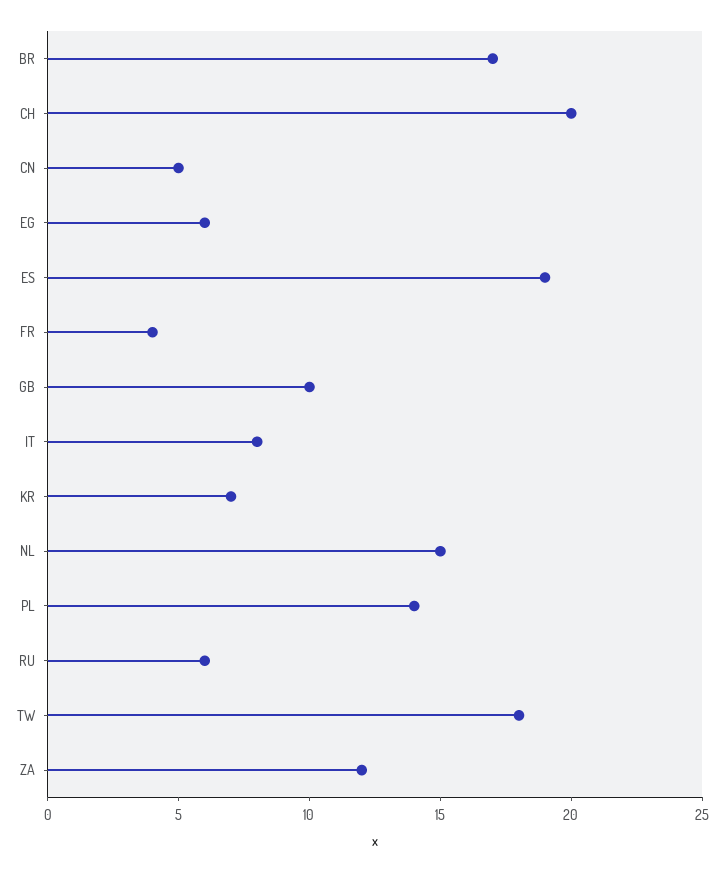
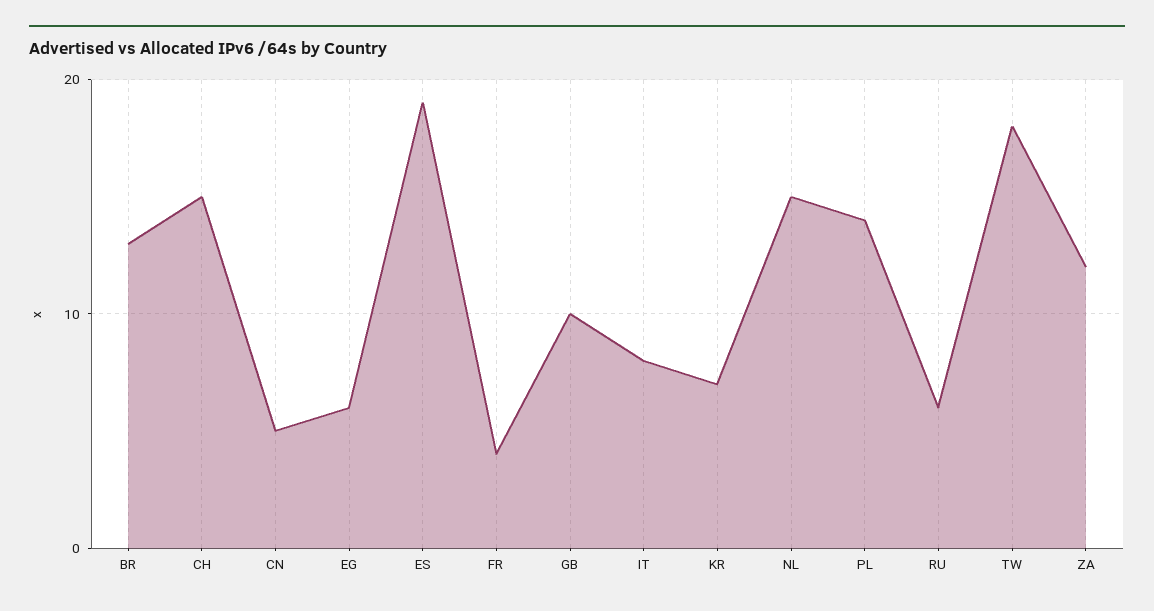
  {
-   "BR": 17,
+   "BR": 13,
-   "CH": 20,
+   "CH": 15,
    "CN": 5,
    "EG": 6,
    "ES": 19,
    "FR": 4,
    "GB": 10,
    "IT": 8,
    "KR": 7,
    "NL": 15,
    "PL": 14,
    "RU": 6,
    "TW": 18,
    "ZA": 12
  }

